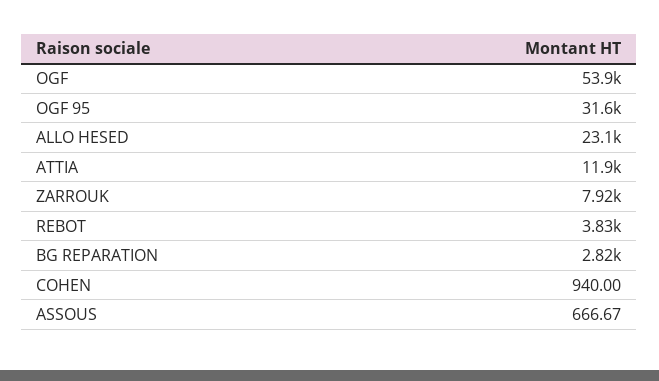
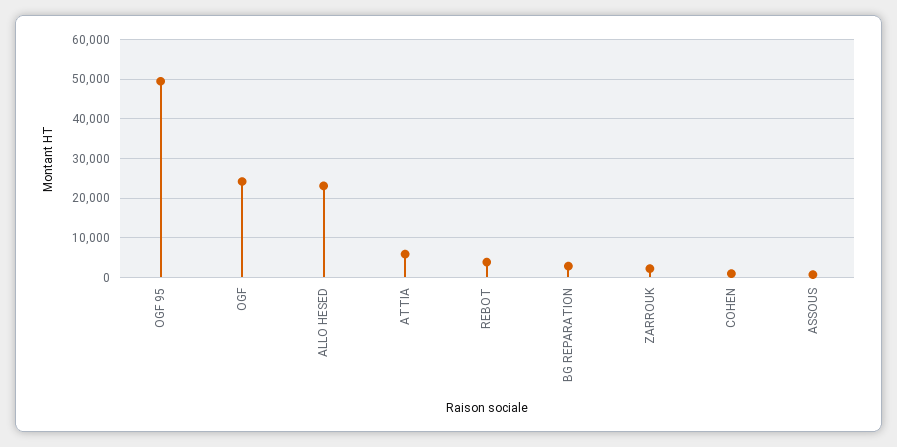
  {
-   "OGF": 53900,
+   "OGF": 24000,
-   "OGF 95": 31600,
+   "OGF 95": 50000,
    "ALLO HESED": 23100,
-   "ATTIA": 11900,
+   "ATTIA": 6000,
-   "ZARROUK": 7920,
+   "ZARROUK": 2000,
    "REBOT": 3830,
    "BG REPARATION": 2820,
    "COHEN": 940,
    "ASSOUS": 666.67
  }

